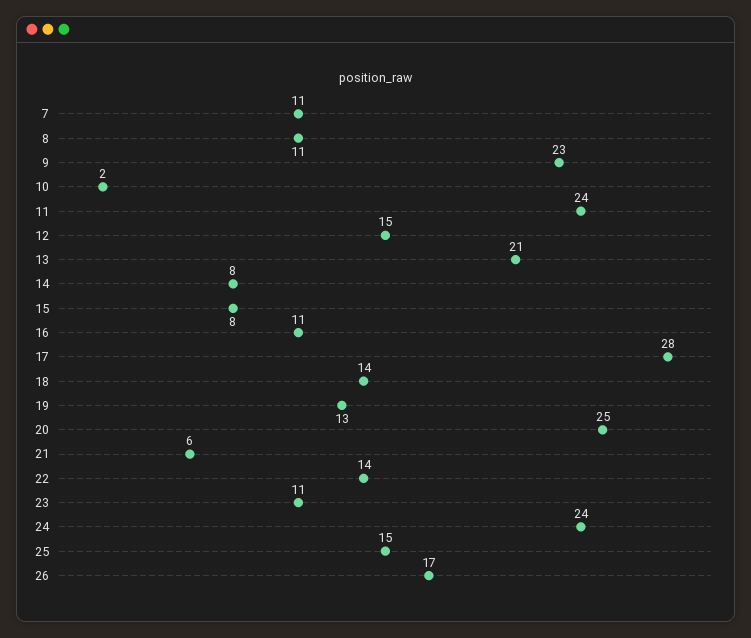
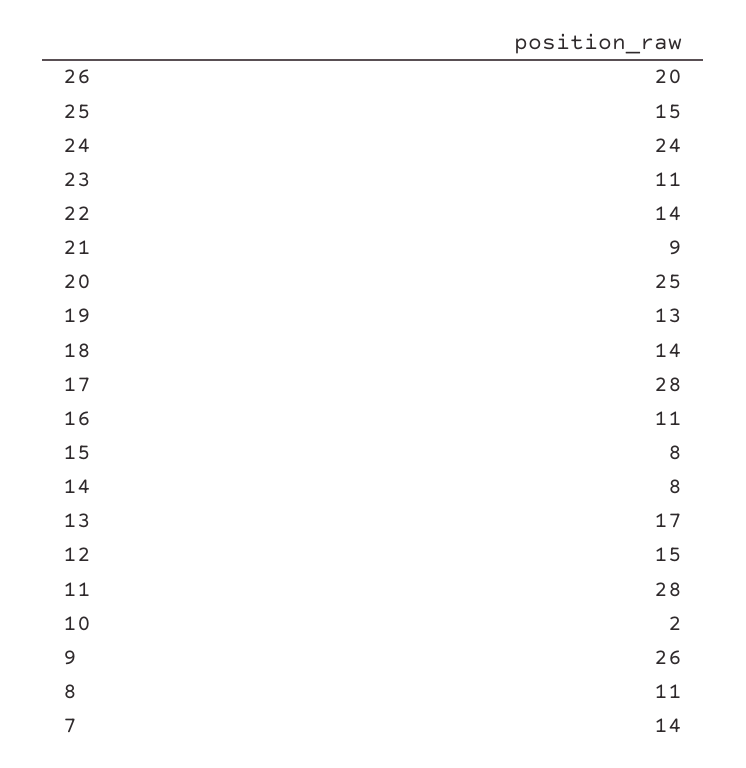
  {
-   "7": 11,
+   "7": 14,
    "8": 11,
-   "9": 23,
+   "9": 26,
    "10": 2,
-   "11": 24,
+   "11": 28,
    "12": 15,
-   "13": 21,
+   "13": 17,
    "14": 8,
    "15": 8,
    "16": 11,
    "17": 28,
    "18": 14,
    "19": 13,
    "20": 25,
-   "21": 6,
+   "21": 9,
    "22": 14,
    "23": 11,
    "24": 24,
    "25": 15,
-   "26": 17
+   "26": 20
  }

